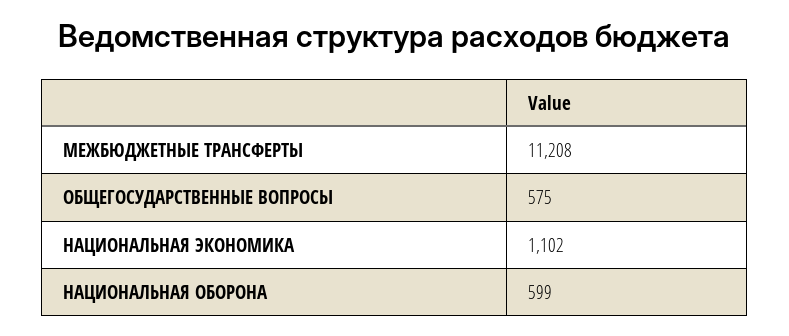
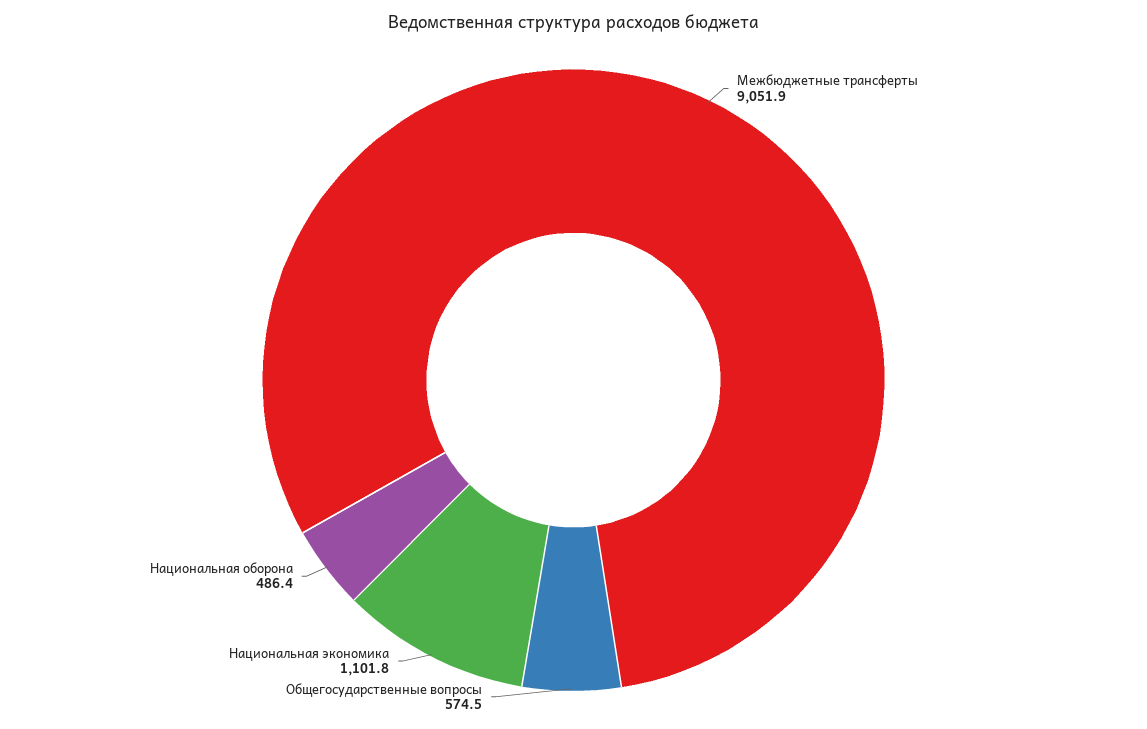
  {
-   "МЕЖБЮДЖЕТНЫЕ ТРАНСФЕРТЫ": 11208,
+   "МЕЖБЮДЖЕТНЫЕ ТРАНСФЕРТЫ": 9051.9,
    "ОБЩЕГОСУДАРСТВЕННЫЕ ВОПРОСЫ": 574.5,
    "НАЦИОНАЛЬНАЯ ЭКОНОМИКА": 1101.8,
-   "НАЦИОНАЛЬНАЯ ОБОРОНА": 599
+   "НАЦИОНАЛЬНАЯ ОБОРОНА": 486.4
  }

